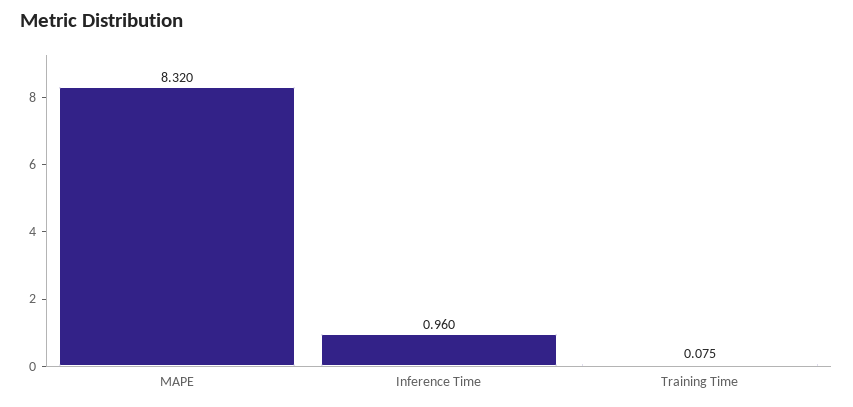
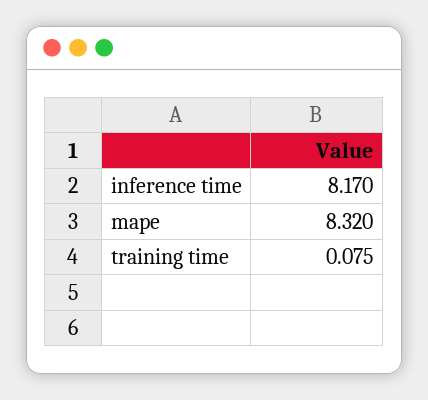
  {
    "MAPE": 8.32,
-   "Inference Time": 0.96,
+   "Inference Time": 8.17,
    "Training Time": 0.075
  }

